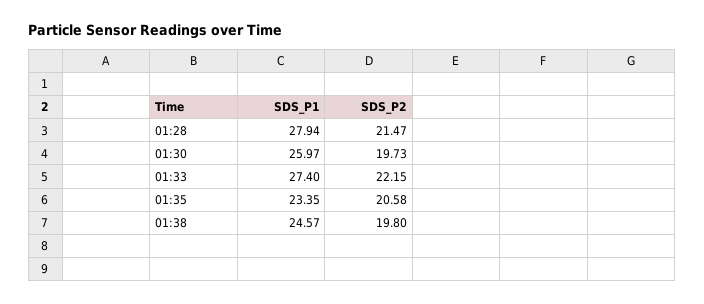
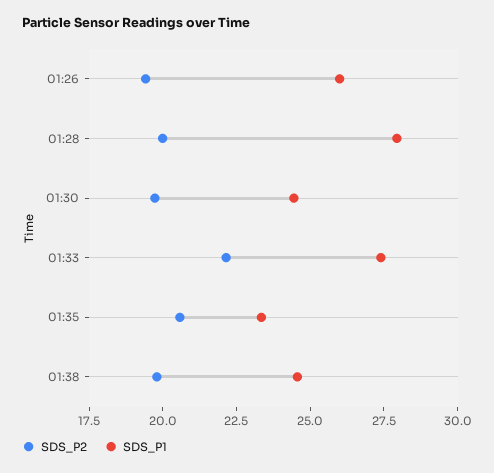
  {
    "SDS_P1": {
      "01:28": 27.94,
-     "01:30": 25.97,
+     "01:30": 24.5,
      "01:33": 27.4,
      "01:35": 23.35,
-     "01:38": 24.57
+     "01:38": 24.57,
+     "01:26": 26
    },
    "SDS_P2": {
-     "01:28": 21.47,
+     "01:28": 20,
      "01:30": 19.73,
      "01:33": 22.15,
      "01:35": 20.58,
-     "01:38": 19.8
+     "01:38": 19.8,
+     "01:26": 19.5
    }
  }

